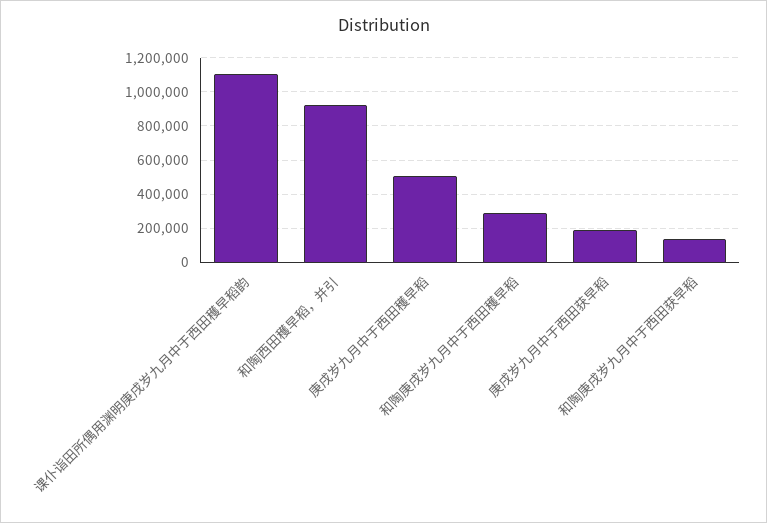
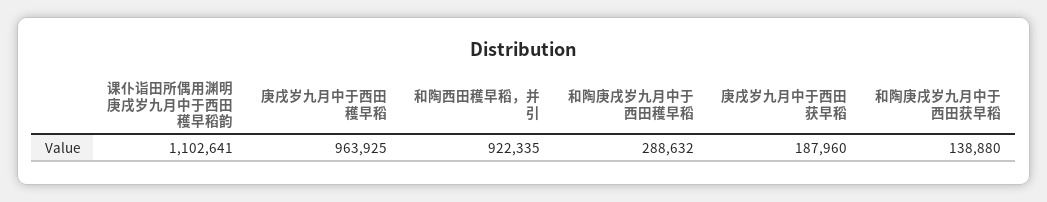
  {
    "课仆诣田所偶用渊明庚戌岁九月中于西田穫早稻韵": 1102641,
    "和陶西田穫早稻，并引": 922335,
-   "庚戌岁九月中于西田穫早稻": 500000,
+   "庚戌岁九月中于西田穫早稻": 963925,
    "和陶庚戌岁九月中于西田穫早稻": 288632,
    "庚戌岁九月中于西田获早稻": 187960,
    "和陶庚戌岁九月中于西田获早稻": 138880
  }

